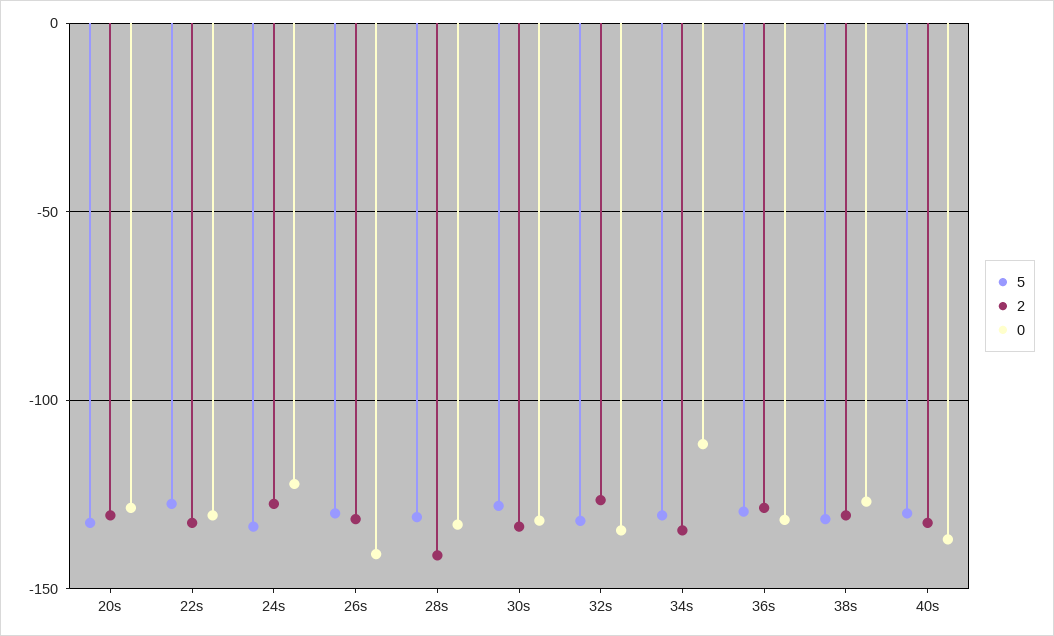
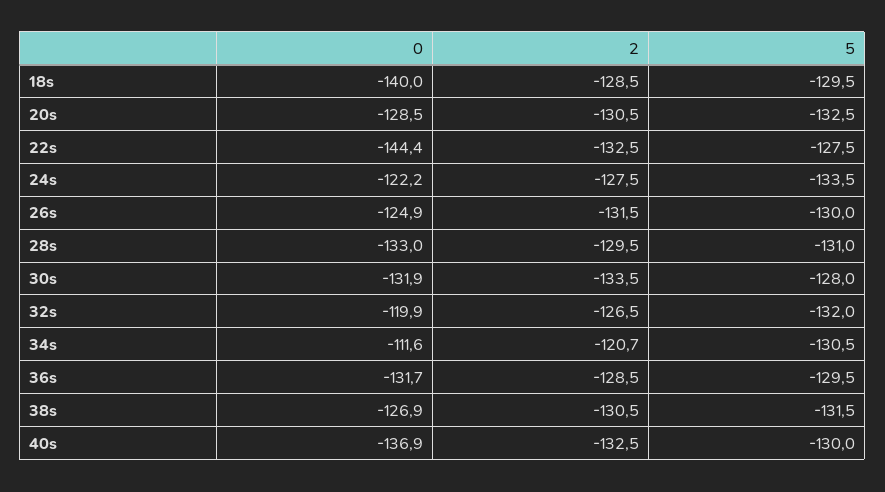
  {
    "5": {
      "20s": -132.5,
      "22s": -127.5,
      "24s": -133.5,
      "26s": -130,
      "28s": -131,
      "30s": -128,
      "32s": -132,
      "34s": -130.5,
      "36s": -129.5,
      "38s": -131.5,
-     "40s": -130
+     "40s": -130,
+     "18s": -129.5
    },
    "2": {
      "20s": -130.5,
      "22s": -132.5,
      "24s": -127.5,
      "26s": -131.5,
-     "28s": -140,
+     "28s": -129.5,
      "30s": -133.5,
      "32s": -126.5,
-     "34s": -135,
+     "34s": -120.7,
      "36s": -128.5,
      "38s": -130.5,
-     "40s": -132.5
+     "40s": -132.5,
+     "18s": -128.5
    },
    "0": {
      "20s": -128.5,
-     "22s": -130,
+     "22s": -144.4,
      "24s": -122.2,
-     "26s": -140,
+     "26s": -124.9,
      "28s": -133,
      "30s": -131.9,
-     "32s": -135,
+     "32s": -119.9,
      "34s": -111.6,
      "36s": -131.7,
      "38s": -126.9,
-     "40s": -136.9
+     "40s": -136.9,
+     "18s": -140
    }
  }

